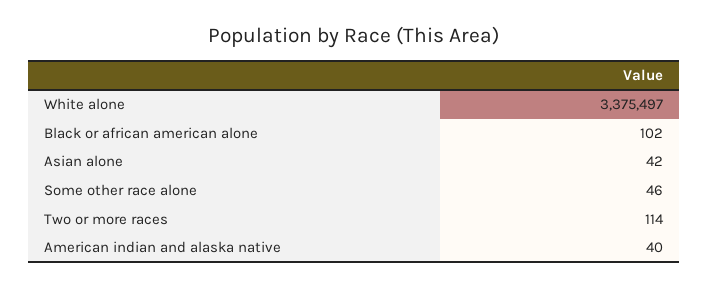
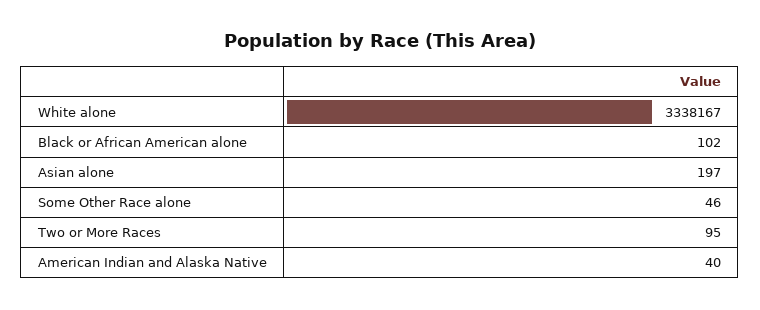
  {
-   "White alone": 3375497,
+   "White alone": 3338167,
    "Black or african american alone": 102,
-   "Asian alone": 42,
+   "Asian alone": 197,
    "Some other race alone": 46,
-   "Two or more races": 114,
+   "Two or more races": 95,
    "American indian and alaska native": 40
  }

